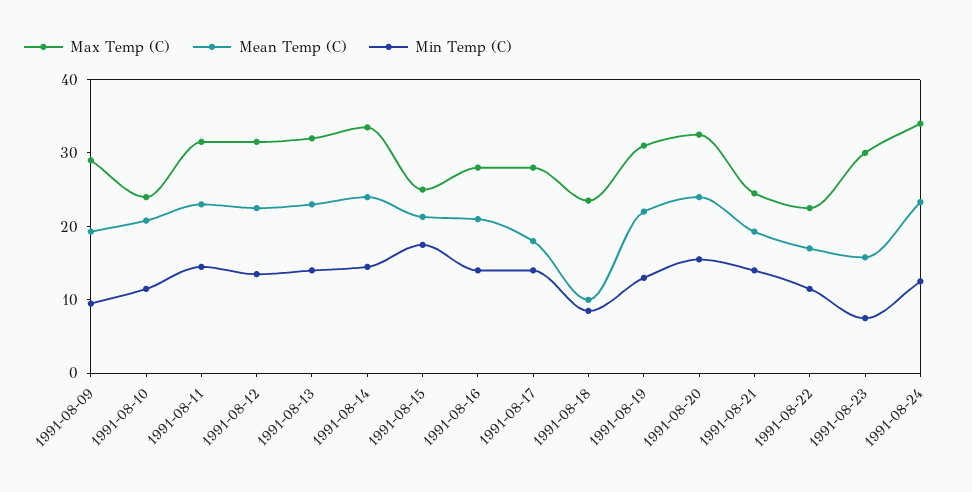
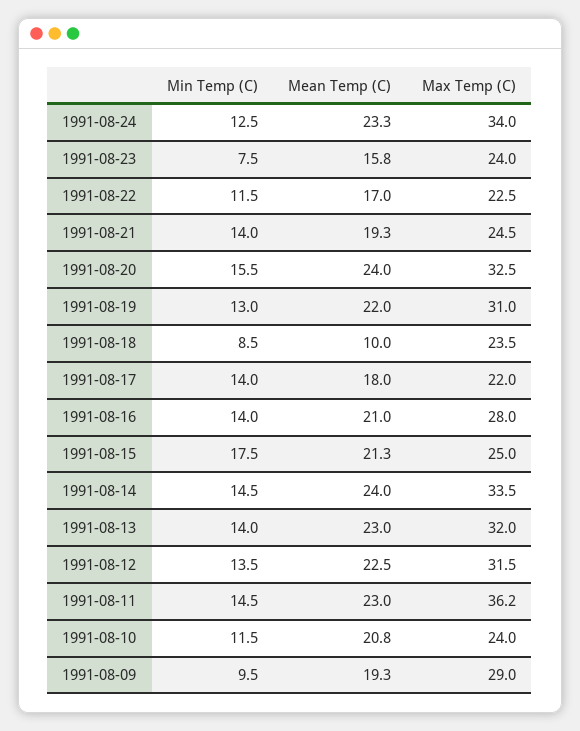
  {
    "Max Temp (C)": {
      "1991-08-09": 29,
      "1991-08-10": 24,
-     "1991-08-11": 32,
+     "1991-08-11": 36.2,
      "1991-08-12": 31.5,
      "1991-08-13": 32,
      "1991-08-14": 33.5,
      "1991-08-15": 25,
      "1991-08-16": 28,
-     "1991-08-17": 28,
+     "1991-08-17": 22,
      "1991-08-18": 23.5,
      "1991-08-19": 31,
      "1991-08-20": 32.5,
      "1991-08-21": 24.5,
      "1991-08-22": 22.5,
-     "1991-08-23": 30,
+     "1991-08-23": 24,
      "1991-08-24": 34
    },
    "Mean Temp (C)": {
      "1991-08-09": 19.3,
      "1991-08-10": 20.8,
      "1991-08-11": 23,
      "1991-08-12": 22.5,
      "1991-08-13": 23,
      "1991-08-14": 24,
      "1991-08-15": 21.3,
      "1991-08-16": 21,
      "1991-08-17": 18,
      "1991-08-18": 10,
      "1991-08-19": 22,
      "1991-08-20": 24,
      "1991-08-21": 19.3,
      "1991-08-22": 17,
      "1991-08-23": 15.8,
      "1991-08-24": 23.3
    },
    "Min Temp (C)": {
      "1991-08-09": 9.5,
      "1991-08-10": 11.5,
      "1991-08-11": 14.5,
      "1991-08-12": 13.5,
      "1991-08-13": 14,
      "1991-08-14": 14.5,
      "1991-08-15": 17.5,
      "1991-08-16": 14,
      "1991-08-17": 14,
      "1991-08-18": 8.5,
      "1991-08-19": 13,
      "1991-08-20": 15.5,
      "1991-08-21": 14,
      "1991-08-22": 11.5,
      "1991-08-23": 7.5,
      "1991-08-24": 12.5
    }
  }

